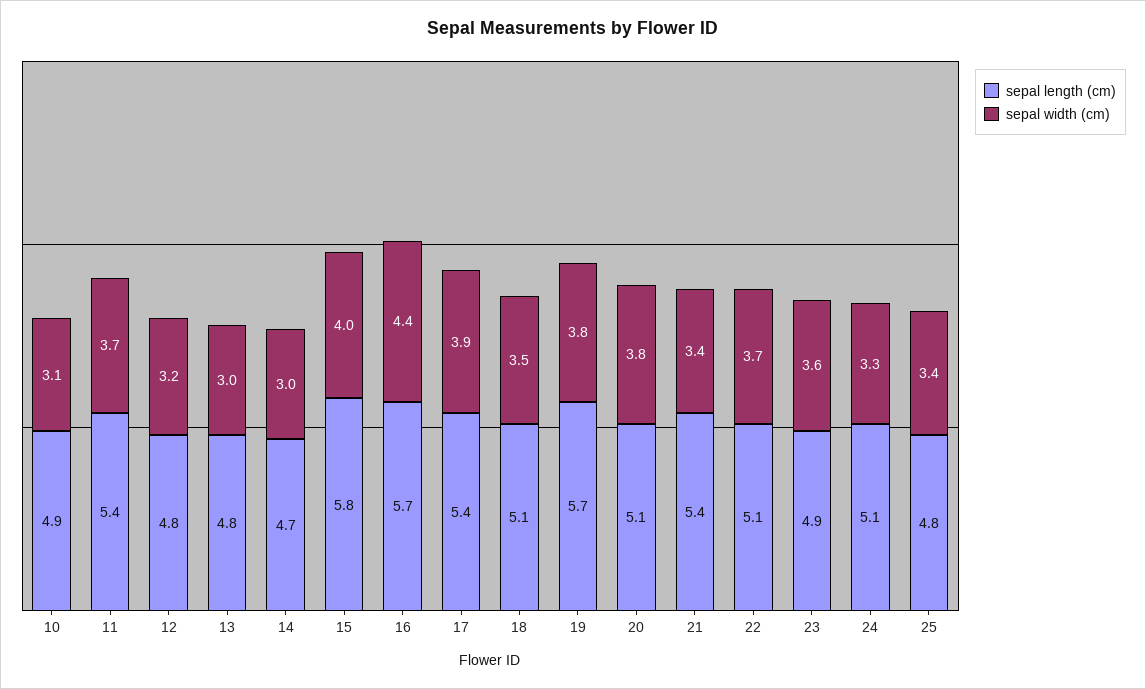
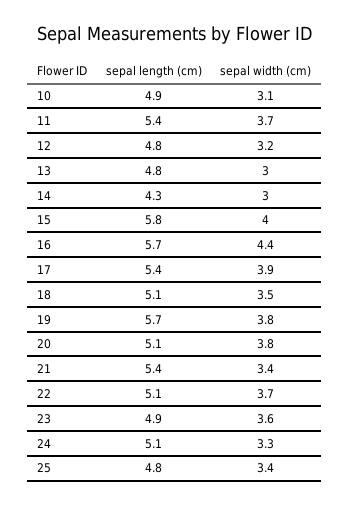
  {
    "sepal length (cm)": {
      "10": 4.9,
      "11": 5.4,
      "12": 4.8,
      "13": 4.8,
-     "14": 4.7,
+     "14": 4.3,
      "15": 5.8,
      "16": 5.7,
      "17": 5.4,
      "18": 5.1,
      "19": 5.7,
      "20": 5.1,
      "21": 5.4,
      "22": 5.1,
      "23": 4.9,
      "24": 5.1,
      "25": 4.8
    },
    "sepal width (cm)": {
      "10": 3.1,
      "11": 3.7,
      "12": 3.2,
      "13": 3,
      "14": 3,
      "15": 4,
      "16": 4.4,
      "17": 3.9,
      "18": 3.5,
      "19": 3.8,
      "20": 3.8,
      "21": 3.4,
      "22": 3.7,
      "23": 3.6,
      "24": 3.3,
      "25": 3.4
    }
  }

